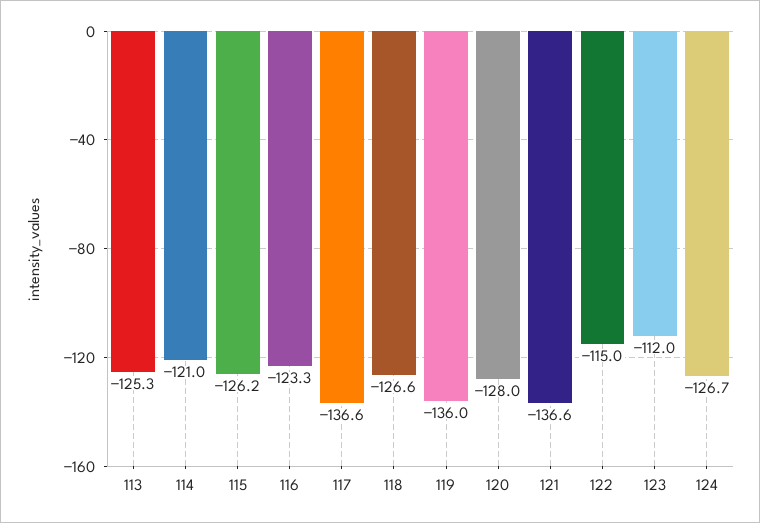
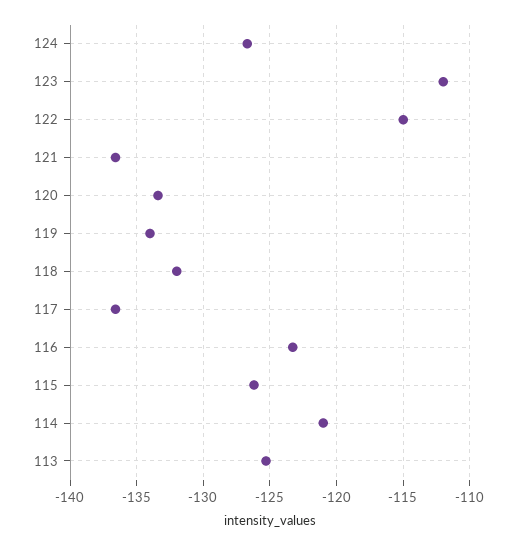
  {
    "113": -125.3,
    "114": -121,
    "115": -126.2,
    "116": -123.3,
    "117": -136.6,
-   "118": -126.6,
+   "118": -132,
-   "119": -136,
+   "119": -134,
-   "120": -128,
+   "120": -133.5,
    "121": -136.6,
    "122": -115,
    "123": -112,
    "124": -126.7
  }

